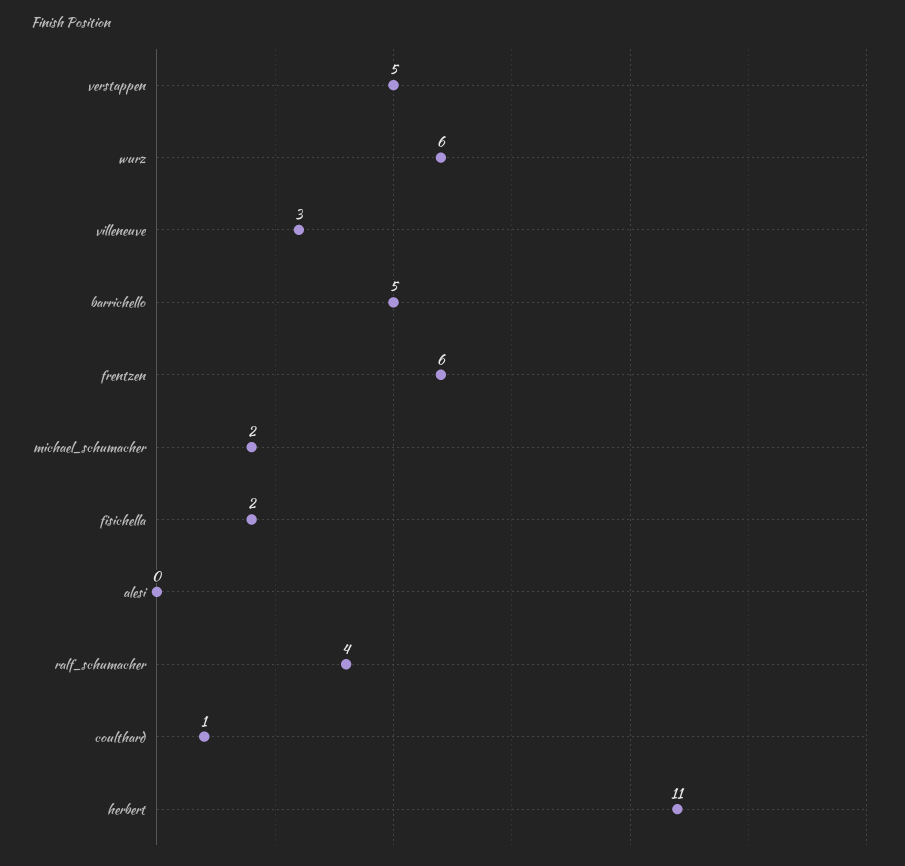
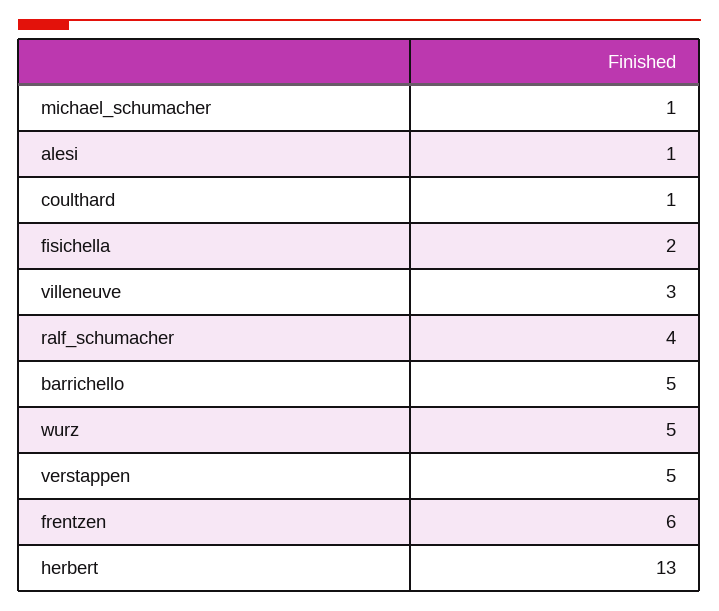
  {
    "verstappen": 5,
-   "wurz": 6,
+   "wurz": 5,
    "villeneuve": 3,
    "barrichello": 5,
    "frentzen": 6,
-   "michael_schumacher": 2,
+   "michael_schumacher": 1,
    "fisichella": 2,
-   "alesi": 0,
+   "alesi": 1,
    "ralf_schumacher": 4,
    "coulthard": 1,
-   "herbert": 11
+   "herbert": 13
  }

